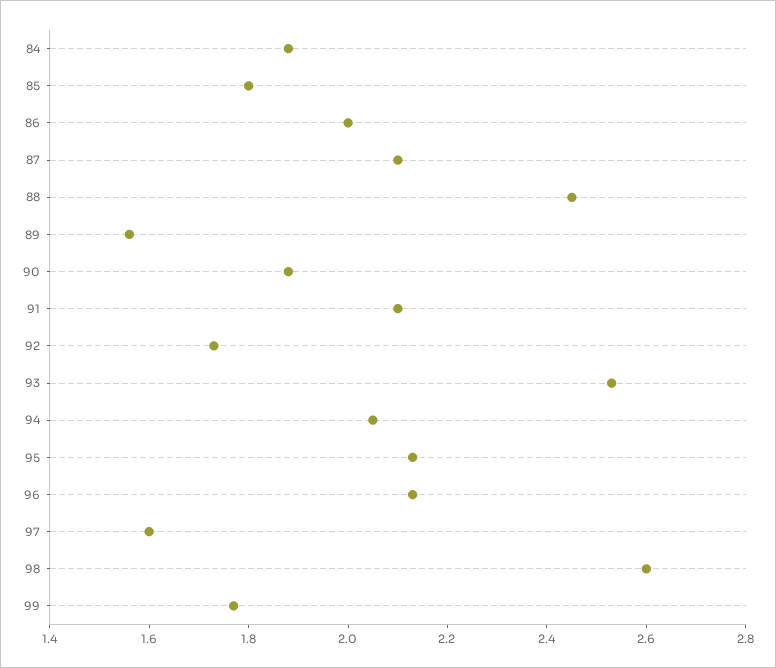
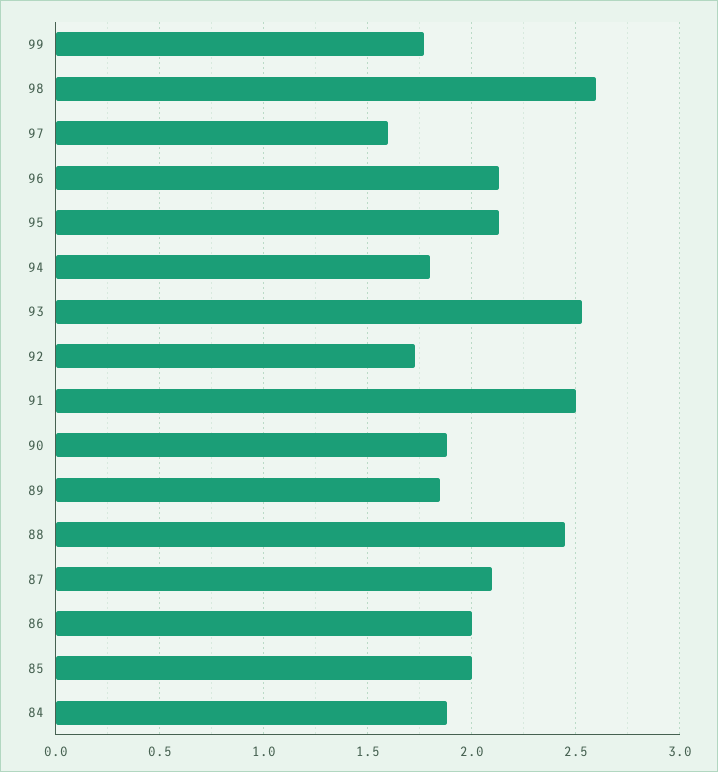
  {
    "84": 1.9,
-   "85": 1.8,
+   "85": 2,
    "86": 2,
    "87": 2.1,
    "88": 2.45,
-   "89": 1.55,
+   "89": 1.85,
    "90": 1.9,
-   "91": 2.1,
+   "91": 2.5,
    "92": 1.75,
    "93": 2.55,
-   "94": 2.05,
+   "94": 1.8,
    "95": 2.15,
    "96": 2.15,
    "97": 1.6,
    "98": 2.6,
    "99": 1.75
  }

